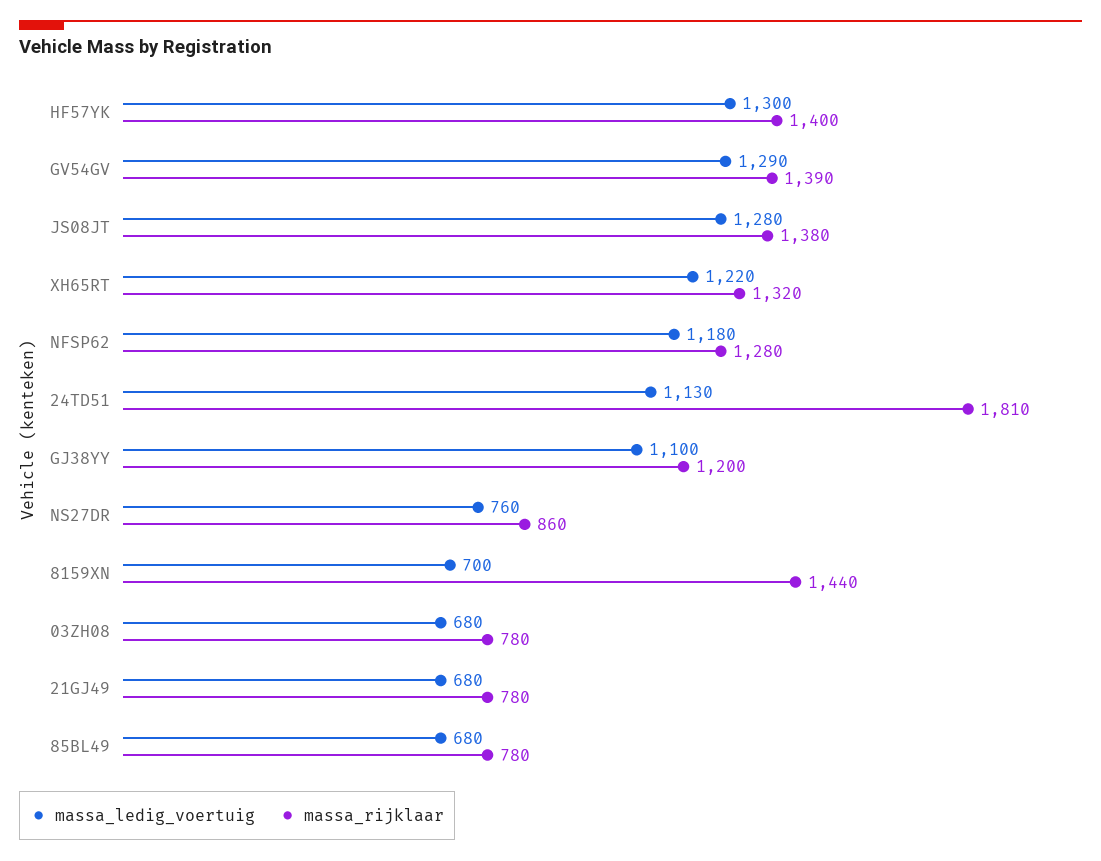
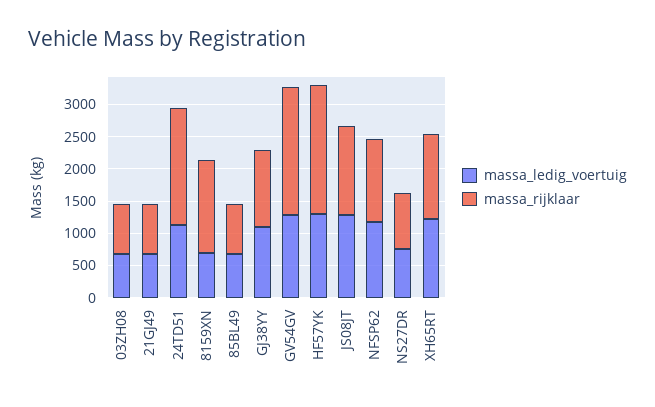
  {
    "massa_ledig_voertuig": {
      "HF57YK": 1300,
      "GV54GV": 1290,
      "JS08JT": 1280,
      "XH65RT": 1220,
      "NFSP62": 1180,
      "24TD51": 1130,
      "GJ38YY": 1100,
      "NS27DR": 760,
      "8159XN": 700,
      "03ZH08": 680,
      "21GJ49": 680,
      "85BL49": 680
    },
    "massa_rijklaar": {
-     "HF57YK": 1400,
+     "HF57YK": 2000,
-     "GV54GV": 1390,
+     "GV54GV": 2000,
      "JS08JT": 1380,
      "XH65RT": 1320,
      "NFSP62": 1280,
      "24TD51": 1810,
      "GJ38YY": 1200,
      "NS27DR": 860,
      "8159XN": 1440,
      "03ZH08": 780,
      "21GJ49": 780,
      "85BL49": 780
    }
  }

